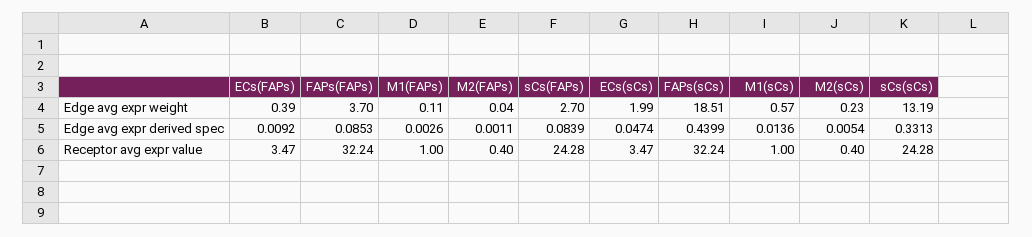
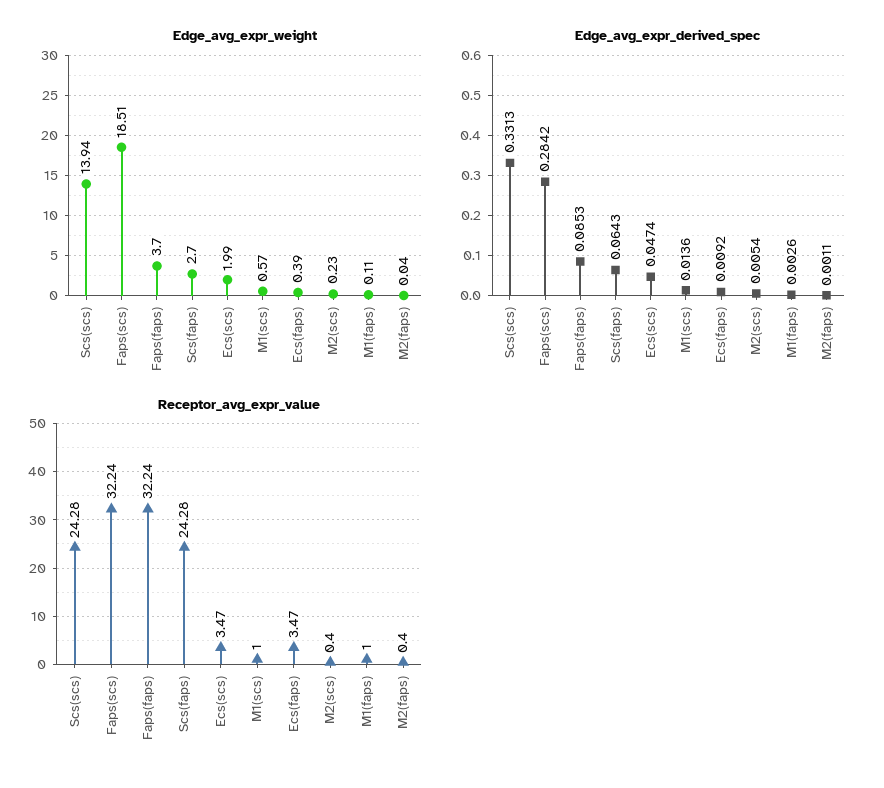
  {
    "Edge avg expr weight": {
      "ECs(FAPs)": 0.39,
      "FAPs(FAPs)": 3.7,
      "M1(FAPs)": 0.11,
      "M2(FAPs)": 0.04,
      "sCs(FAPs)": 2.7,
      "ECs(sCs)": 1.99,
      "FAPs(sCs)": 18.51,
      "M1(sCs)": 0.57,
      "M2(sCs)": 0.23,
-     "sCs(sCs)": 13.19
+     "sCs(sCs)": 13.94
    },
    "Edge avg expr derived spec": {
      "ECs(FAPs)": 0.0092,
      "FAPs(FAPs)": 0.0853,
      "M1(FAPs)": 0.0026,
      "M2(FAPs)": 0.0011,
-     "sCs(FAPs)": 0.0839,
+     "sCs(FAPs)": 0.0643,
      "ECs(sCs)": 0.0474,
-     "FAPs(sCs)": 0.4399,
+     "FAPs(sCs)": 0.2842,
      "M1(sCs)": 0.0136,
      "M2(sCs)": 0.0054,
      "sCs(sCs)": 0.3313
    },
    "Receptor avg expr value": {
      "ECs(FAPs)": 3.47,
      "FAPs(FAPs)": 32.24,
      "M1(FAPs)": 1,
      "M2(FAPs)": 0.4,
      "sCs(FAPs)": 24.28,
      "ECs(sCs)": 3.47,
      "FAPs(sCs)": 32.24,
      "M1(sCs)": 1,
      "M2(sCs)": 0.4,
      "sCs(sCs)": 24.28
    }
  }

